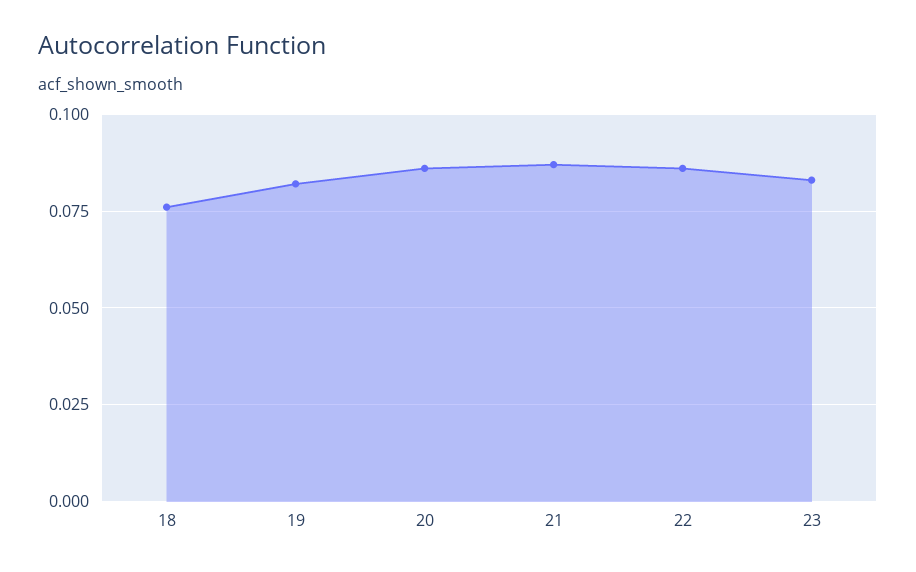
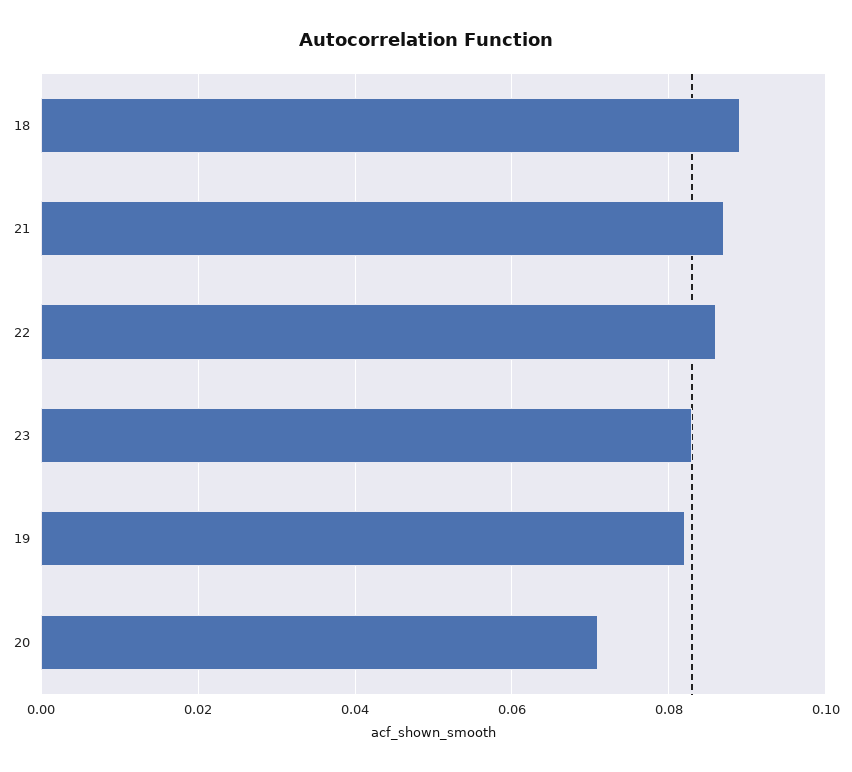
  {
-   "18": 0.075,
+   "18": 0.09,
    "19": 0.08,
-   "20": 0.085,
+   "20": 0.07,
    "21": 0.085,
    "22": 0.085,
    "23": 0.085
  }

